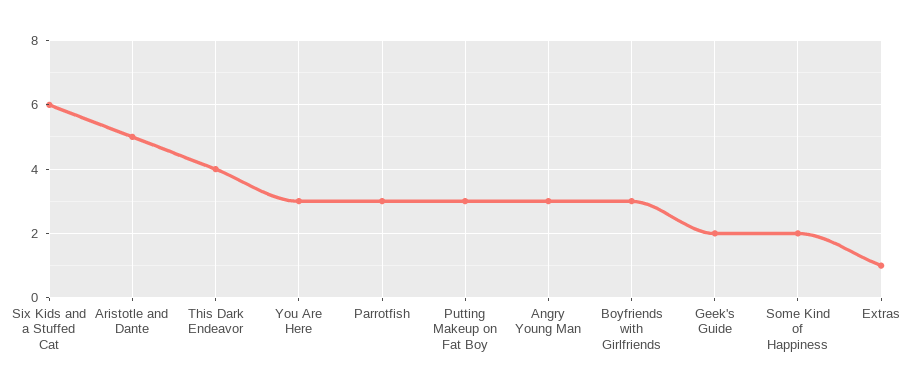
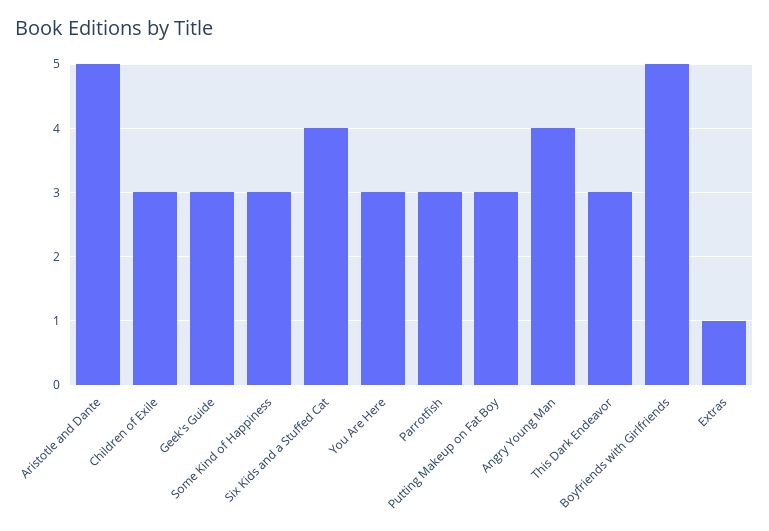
  {
-   "Six Kids and a Stuffed Cat": 6,
+   "Six Kids and a Stuffed Cat": 4,
    "Aristotle and Dante": 5,
-   "This Dark Endeavor": 4,
+   "This Dark Endeavor": 3,
    "You Are Here": 3,
    "Parrotfish": 3,
    "Putting Makeup on Fat Boy": 3,
-   "Angry Young Man": 3,
+   "Angry Young Man": 4,
-   "Boyfriends with Girlfriends": 3,
+   "Boyfriends with Girlfriends": 5,
-   "Geek's Guide": 2,
+   "Geek's Guide": 3,
-   "Some Kind of Happiness": 2,
+   "Some Kind of Happiness": 3,
-   "Extras": 1
+   "Extras": 1,
+   "Children of Exile": 3
  }

